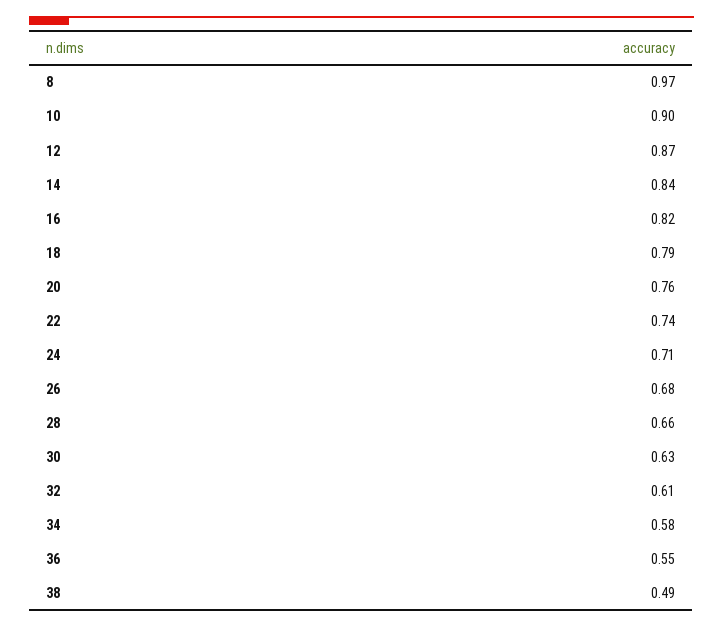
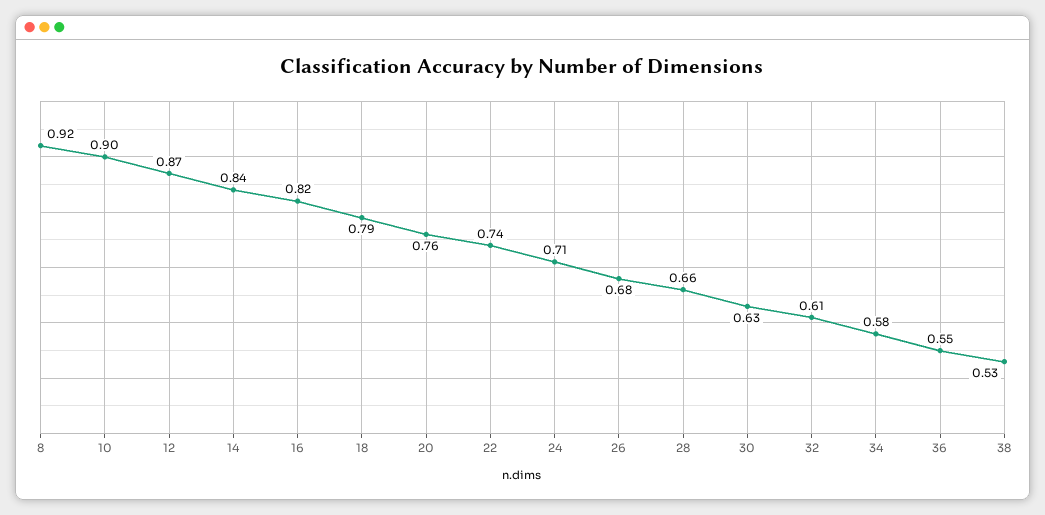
  {
-   "8": 0.97,
+   "8": 0.92,
    "10": 0.9,
    "12": 0.87,
    "14": 0.84,
    "16": 0.82,
    "18": 0.79,
    "20": 0.76,
    "22": 0.74,
    "24": 0.71,
    "26": 0.68,
    "28": 0.66,
    "30": 0.63,
    "32": 0.61,
    "34": 0.58,
    "36": 0.55,
-   "38": 0.49
+   "38": 0.53
  }

